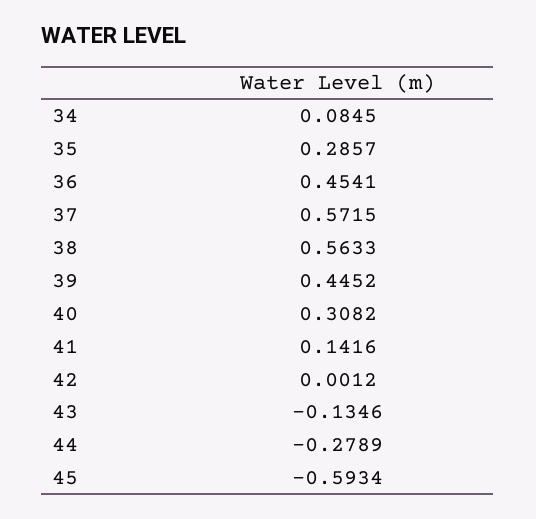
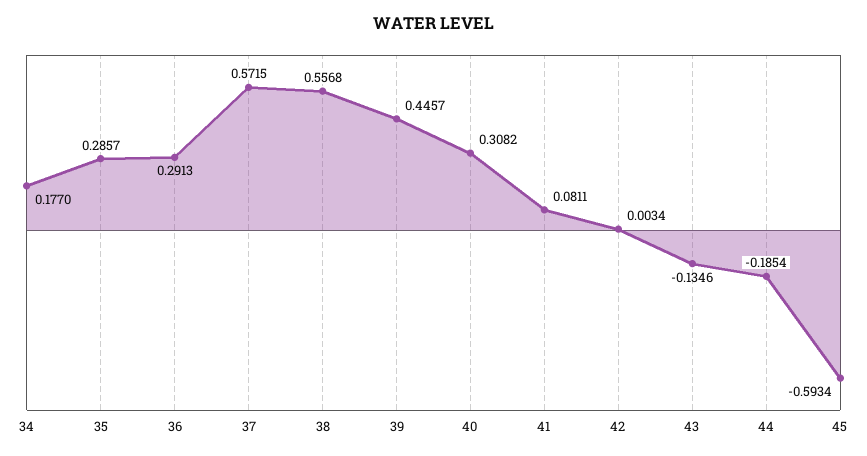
  {
-   "34": 0.0845,
+   "34": 0.177,
    "35": 0.2857,
-   "36": 0.4541,
+   "36": 0.2913,
    "37": 0.5715,
-   "38": 0.5633,
+   "38": 0.5568,
-   "39": 0.4452,
+   "39": 0.4457,
    "40": 0.3082,
-   "41": 0.1416,
+   "41": 0.0811,
-   "42": 0.0012,
+   "42": 0.0034,
    "43": -0.1346,
-   "44": -0.2789,
+   "44": -0.1854,
    "45": -0.5934
  }

